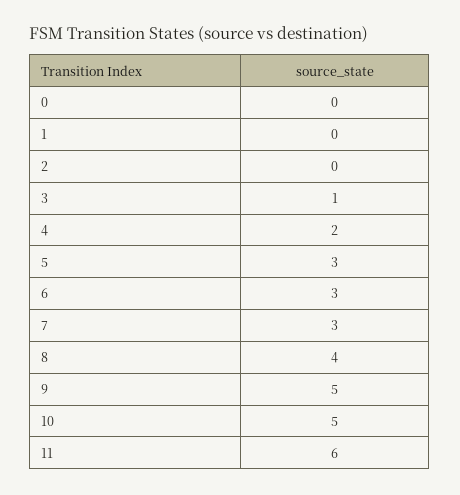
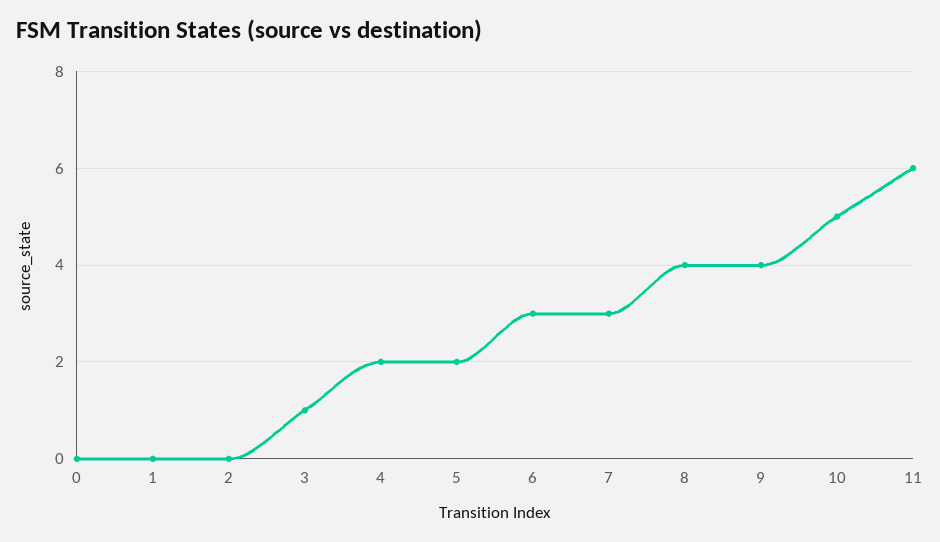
  {
    "0": 0,
    "1": 0,
    "2": 0,
    "3": 1,
    "4": 2,
-   "5": 3,
+   "5": 2,
    "6": 3,
    "7": 3,
    "8": 4,
-   "9": 5,
+   "9": 4,
    "10": 5,
    "11": 6
  }

